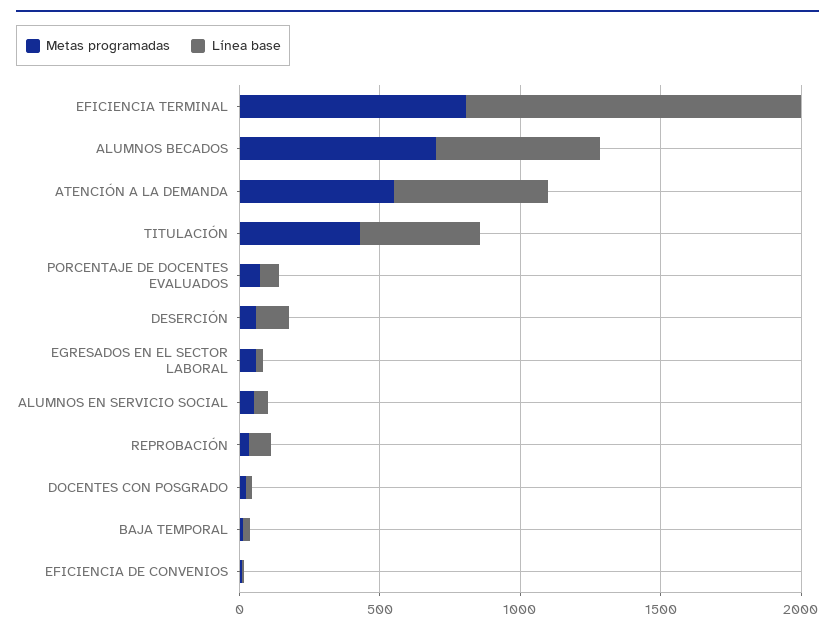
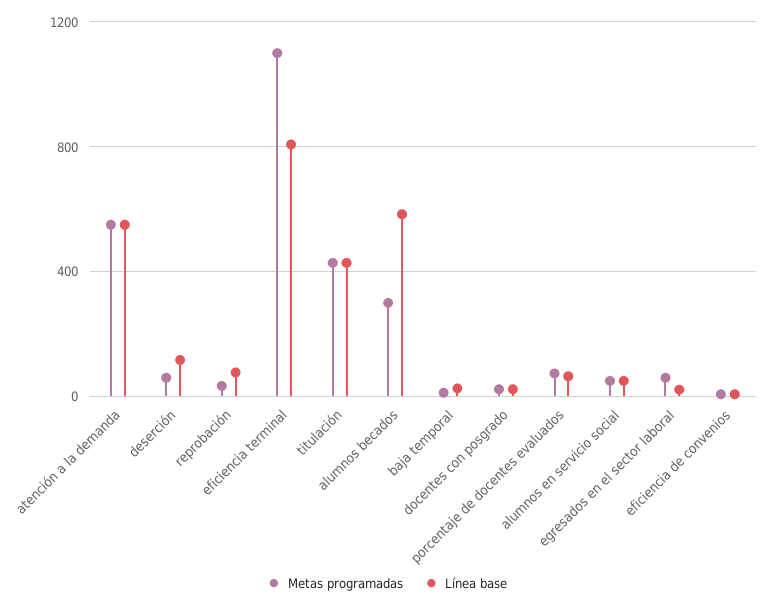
  {
    "Metas programadas": {
-     "EFICIENCIA TERMINAL": 800,
+     "EFICIENCIA TERMINAL": 1100,
-     "ALUMNOS BECADOS": 700,
+     "ALUMNOS BECADOS": 300,
      "ATENCIÓN A LA DEMANDA": 550,
      "TITULACIÓN": 450,
      "PORCENTAJE DE DOCENTES EVALUADOS": 50,
      "DESERCIÓN": 50,
      "EGRESADOS EN EL SECTOR LABORAL": 50,
      "ALUMNOS EN SERVICIO SOCIAL": 50,
      "REPROBACIÓN": 50,
      "DOCENTES CON POSGRADO": 0,
      "BAJA TEMPORAL": 0,
      "EFICIENCIA DE CONVENIOS": 0
    },
    "Línea base": {
-     "EFICIENCIA TERMINAL": 1200,
+     "EFICIENCIA TERMINAL": 800,
      "ALUMNOS BECADOS": 600,
      "ATENCIÓN A LA DEMANDA": 550,
      "TITULACIÓN": 450,
      "PORCENTAJE DE DOCENTES EVALUADOS": 50,
      "DESERCIÓN": 100,
      "EGRESADOS EN EL SECTOR LABORAL": 0,
      "ALUMNOS EN SERVICIO SOCIAL": 50,
      "REPROBACIÓN": 100,
      "DOCENTES CON POSGRADO": 0,
      "BAJA TEMPORAL": 50,
      "EFICIENCIA DE CONVENIOS": 0
    }
  }

